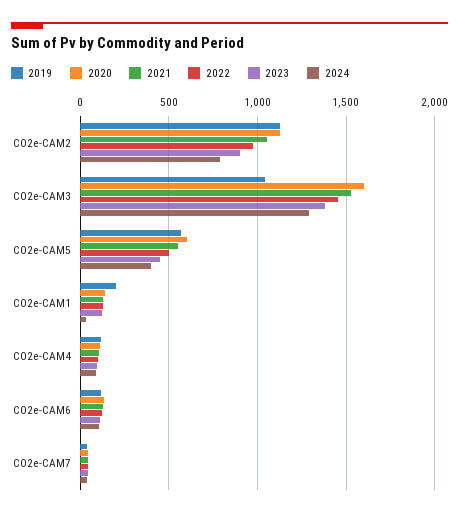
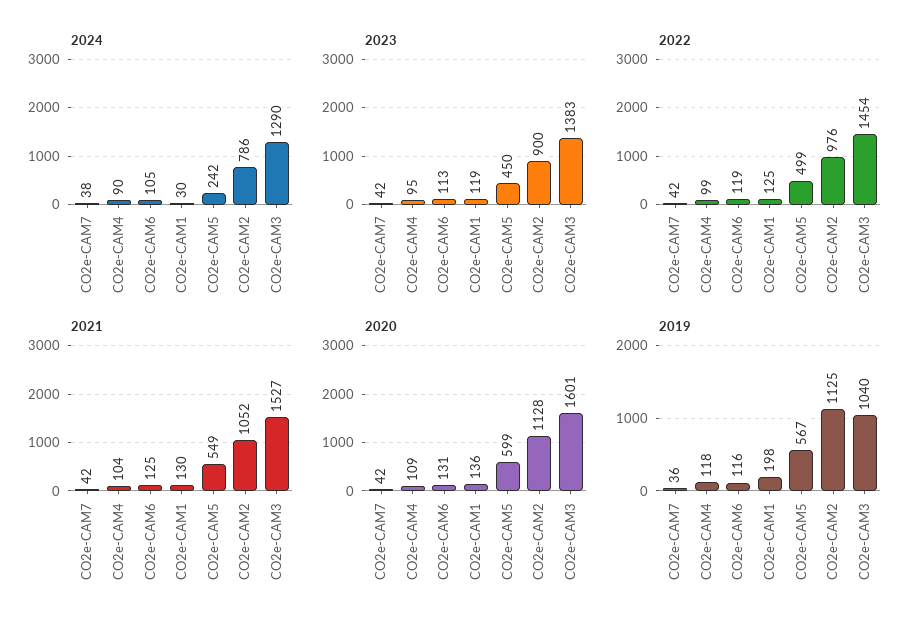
  {
    "2019": {
      "CO2e-CAM2": 1125,
      "CO2e-CAM3": 1040,
      "CO2e-CAM5": 567,
      "CO2e-CAM1": 198,
      "CO2e-CAM4": 118,
      "CO2e-CAM6": 116,
      "CO2e-CAM7": 36
    },
    "2020": {
      "CO2e-CAM2": 1128,
      "CO2e-CAM3": 1601,
      "CO2e-CAM5": 599,
      "CO2e-CAM1": 136,
      "CO2e-CAM4": 109,
      "CO2e-CAM6": 131,
      "CO2e-CAM7": 42
    },
    "2021": {
      "CO2e-CAM2": 1052,
      "CO2e-CAM3": 1527,
      "CO2e-CAM5": 549,
      "CO2e-CAM1": 130,
      "CO2e-CAM4": 104,
      "CO2e-CAM6": 125,
      "CO2e-CAM7": 42
    },
    "2022": {
      "CO2e-CAM2": 976,
      "CO2e-CAM3": 1454,
      "CO2e-CAM5": 499,
      "CO2e-CAM1": 125,
      "CO2e-CAM4": 99,
      "CO2e-CAM6": 119,
      "CO2e-CAM7": 42
    },
    "2023": {
      "CO2e-CAM2": 900,
      "CO2e-CAM3": 1383,
      "CO2e-CAM5": 450,
      "CO2e-CAM1": 119,
      "CO2e-CAM4": 95,
      "CO2e-CAM6": 113,
      "CO2e-CAM7": 42
    },
    "2024": {
      "CO2e-CAM2": 786,
      "CO2e-CAM3": 1290,
-     "CO2e-CAM5": 400,
+     "CO2e-CAM5": 242,
      "CO2e-CAM1": 30,
      "CO2e-CAM4": 90,
      "CO2e-CAM6": 105,
      "CO2e-CAM7": 38
    }
  }

